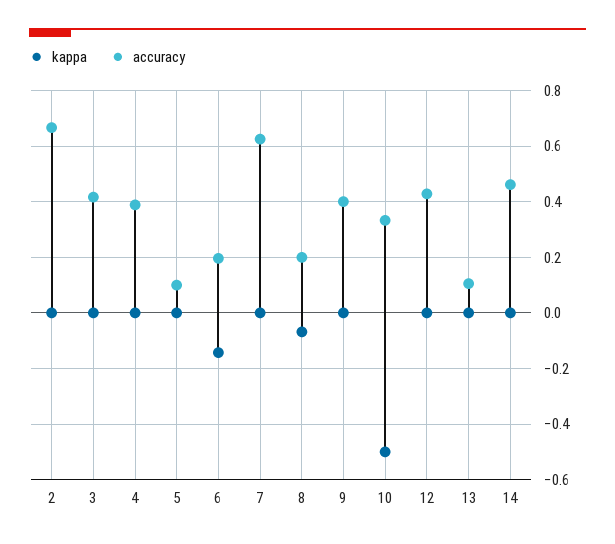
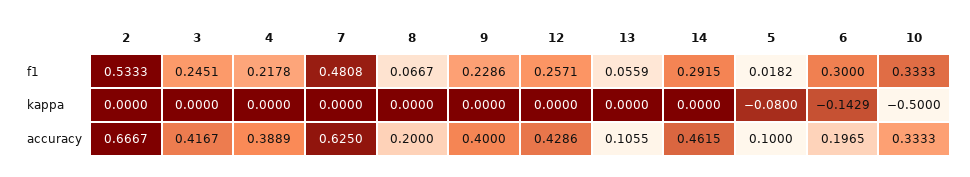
  {
    "kappa": {
      "2": 0,
      "3": 0,
      "4": 0,
-     "5": 0,
+     "5": -0.08,
      "6": -0.1429,
      "7": 0,
-     "8": -0.075,
+     "8": 0,
      "9": 0,
      "10": -0.5,
      "12": 0,
      "13": 0,
      "14": 0
    },
    "accuracy": {
      "2": 0.6667,
      "3": 0.4167,
      "4": 0.3889,
      "5": 0.1,
      "6": 0.1965,
      "7": 0.625,
      "8": 0.2,
      "9": 0.4,
      "10": 0.3333,
      "12": 0.4286,
      "13": 0.1055,
      "14": 0.4615
-   }
+   },
+   "f1": {
+     "2": 0.5333,
+     "3": 0.2451,
+     "4": 0.2178,
+     "7": 0.4808,
+     "8": 0.0667,
+     "9": 0.2286,
+     "12": 0.2571,
+     "13": 0.0559,
+     "14": 0.2915,
+     "5": 0.0182,
+     "6": 0.3,
+     "10": 0.3333
+   }
  }

